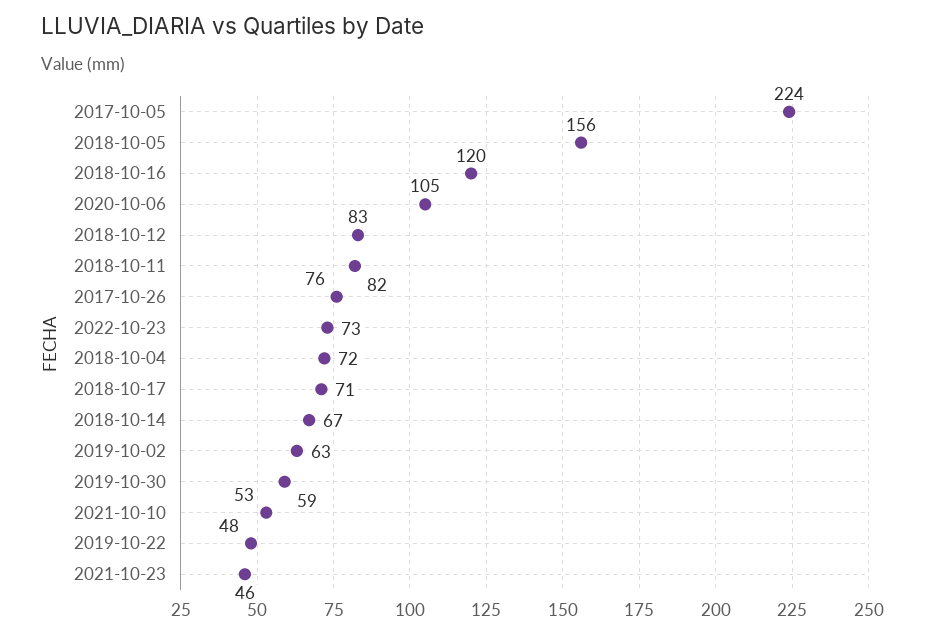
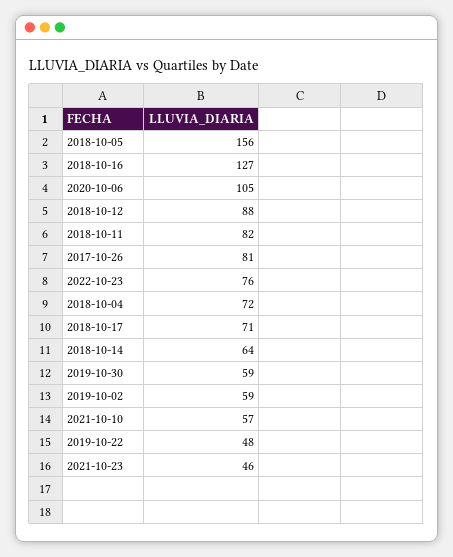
  {
-   "2017-10-05": 224,
    "2018-10-05": 156,
-   "2018-10-16": 120,
+   "2018-10-16": 127,
    "2020-10-06": 105,
-   "2018-10-12": 83,
+   "2018-10-12": 88,
    "2018-10-11": 82,
-   "2017-10-26": 76,
+   "2017-10-26": 81,
-   "2022-10-23": 73,
+   "2022-10-23": 76,
    "2018-10-04": 72,
    "2018-10-17": 71,
-   "2018-10-14": 67,
+   "2018-10-14": 64,
-   "2019-10-02": 63,
+   "2019-10-02": 59,
    "2019-10-30": 59,
-   "2021-10-10": 53,
+   "2021-10-10": 57,
    "2019-10-22": 48,
    "2021-10-23": 46
  }

